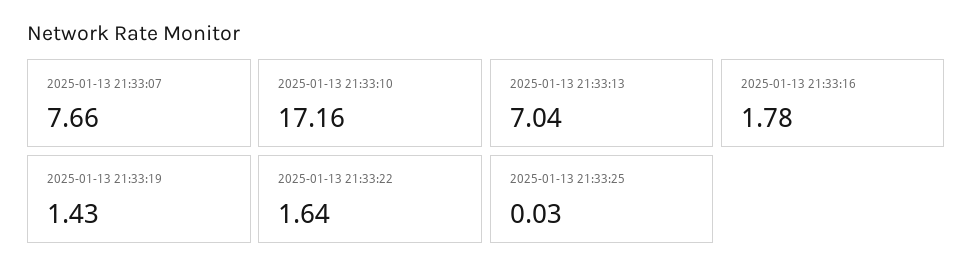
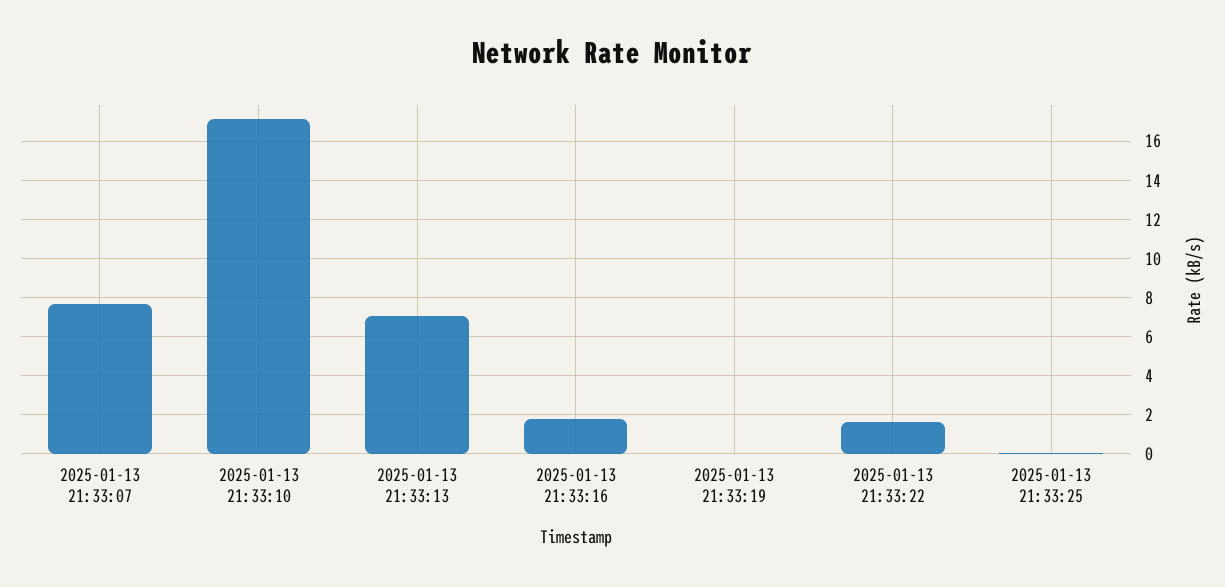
  {
    "2025-01-13 21:33:07": 7.66,
    "2025-01-13 21:33:10": 17.16,
    "2025-01-13 21:33:13": 7.04,
    "2025-01-13 21:33:16": 1.78,
-   "2025-01-13 21:33:19": 1.43,
+   "2025-01-13 21:33:19": 0,
    "2025-01-13 21:33:22": 1.64,
    "2025-01-13 21:33:25": 0.03
  }

